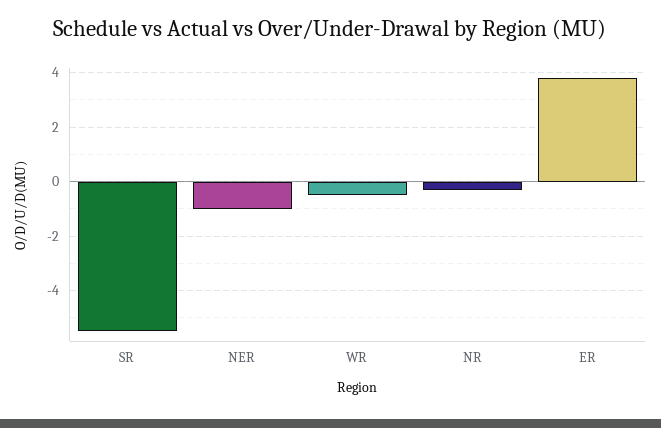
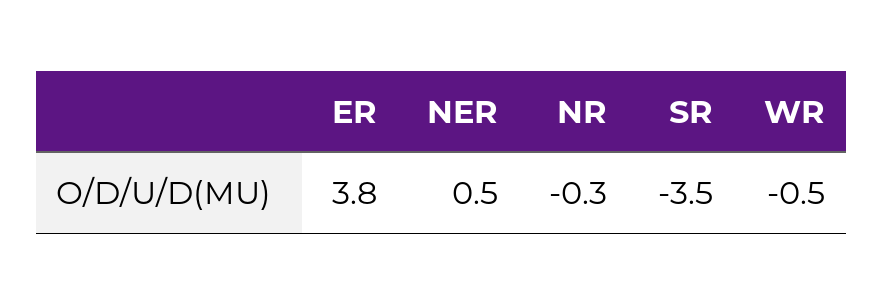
  {
-   "SR": -5.5,
+   "SR": -3.5,
-   "NER": -1,
+   "NER": 0.5,
    "WR": -0.5,
    "NR": -0.3,
    "ER": 3.8
  }

